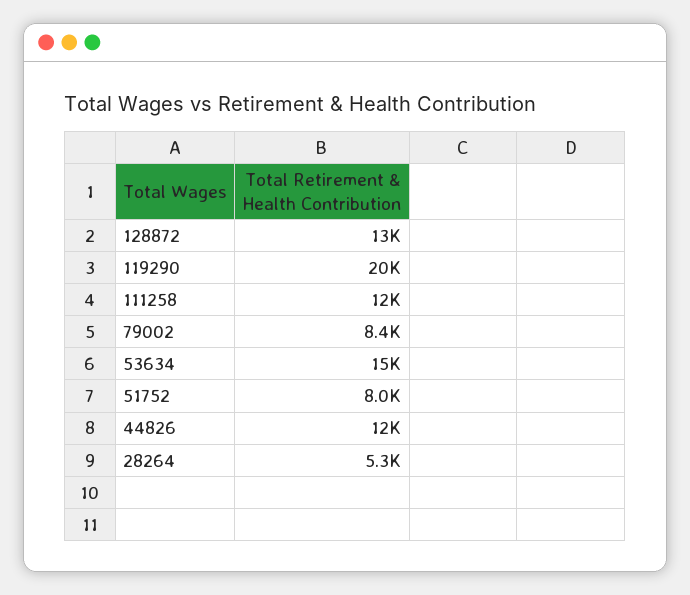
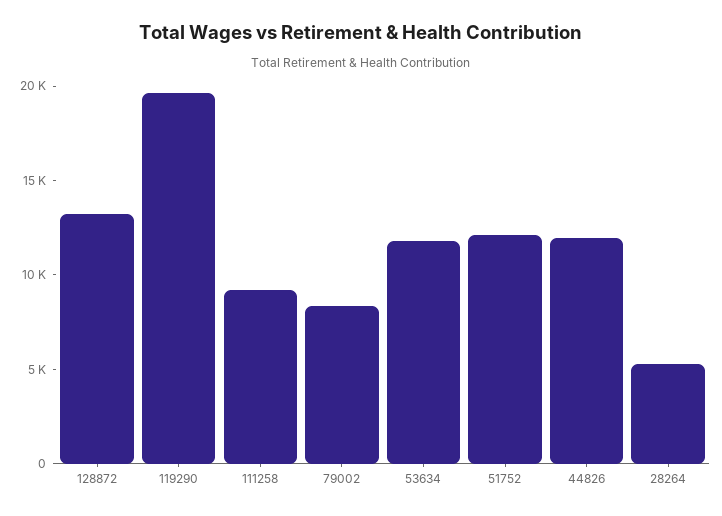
  {
    "128872": 13000,
    "119290": 20000,
-   "111258": 12000,
+   "111258": 9000,
    "79002": 8400,
-   "53634": 15000,
+   "53634": 12000,
-   "51752": 8000,
+   "51752": 12000,
    "44826": 12000,
    "28264": 5300
  }

